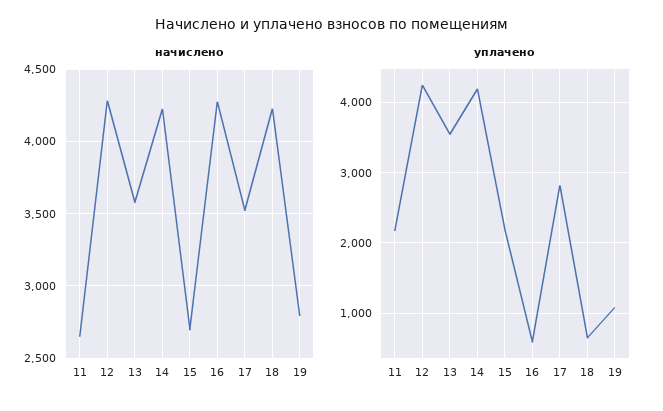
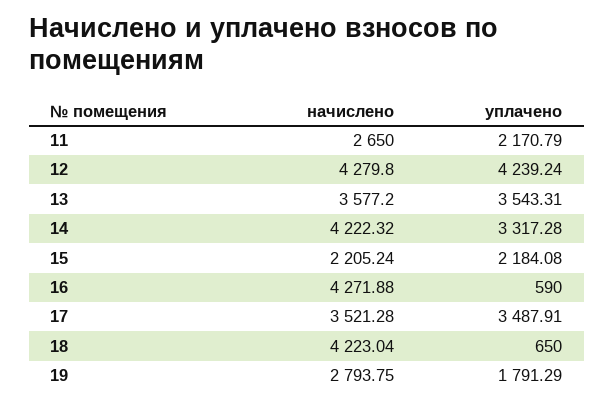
  {
    "начислено": {
      "11": 2650,
      "12": 4279.8,
      "13": 3577.2,
      "14": 4222.32,
-     "15": 2700,
+     "15": 2205.24,
      "16": 4271.88,
      "17": 3521.28,
      "18": 4223.04,
      "19": 2793.75
    },
    "уплачено": {
      "11": 2170.79,
      "12": 4239.24,
      "13": 3543.31,
-     "14": 4200,
+     "14": 3317.28,
      "15": 2184.08,
      "16": 590,
-     "17": 2800,
+     "17": 3487.91,
      "18": 650,
-     "19": 1100
+     "19": 1791.29
    }
  }

